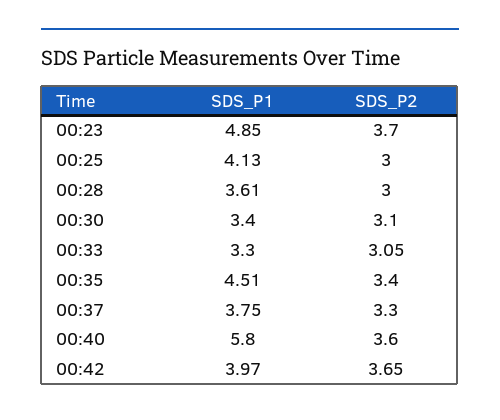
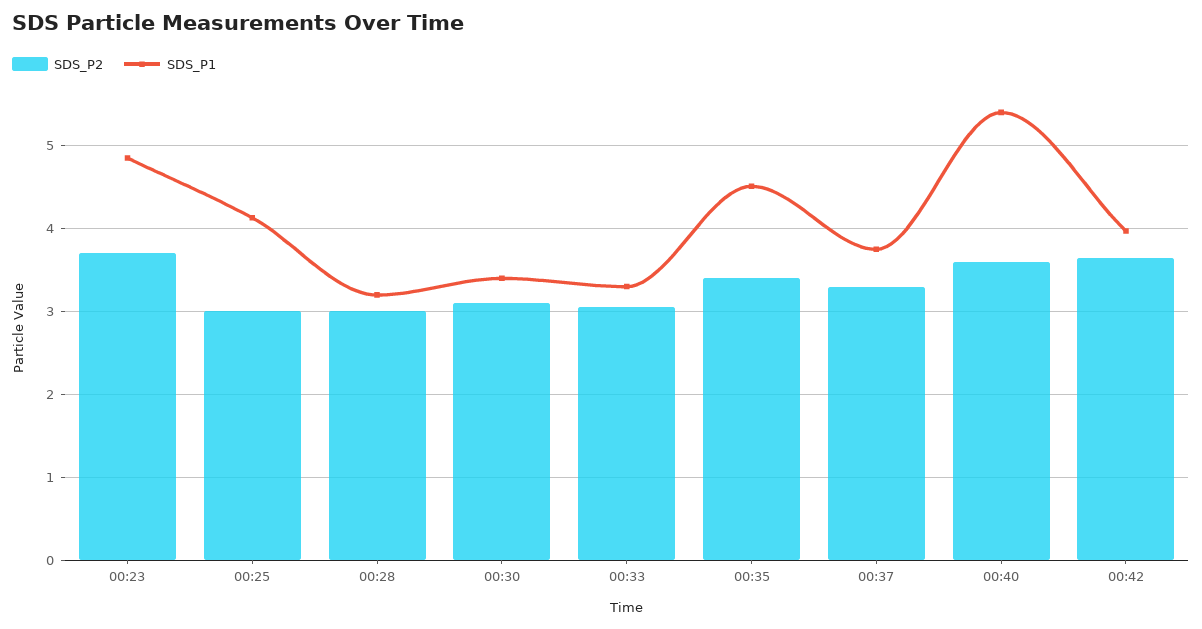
  {
    "SDS_P1": {
      "00:23": 4.85,
      "00:25": 4.13,
-     "00:28": 3.61,
+     "00:28": 3.2,
      "00:30": 3.4,
      "00:33": 3.3,
      "00:35": 4.51,
      "00:37": 3.75,
-     "00:40": 5.8,
+     "00:40": 5.4,
      "00:42": 3.97
    },
    "SDS_P2": {
      "00:23": 3.7,
      "00:25": 3,
      "00:28": 3,
      "00:30": 3.1,
      "00:33": 3.05,
      "00:35": 3.4,
      "00:37": 3.3,
      "00:40": 3.6,
      "00:42": 3.65
    }
  }

